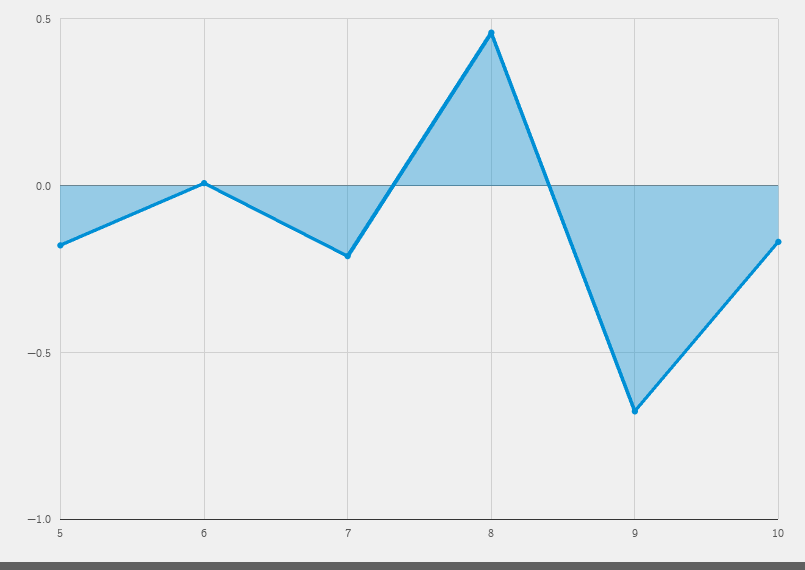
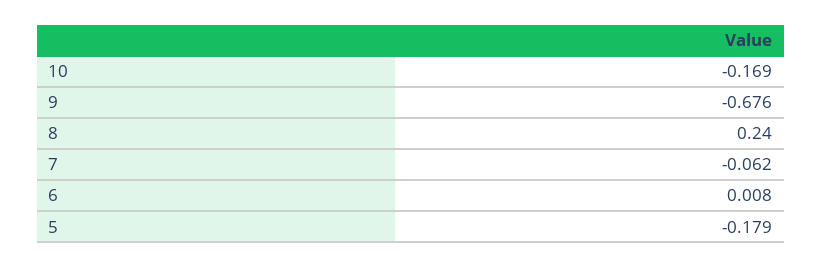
  {
    "5": -0.179,
    "6": 0.008,
-   "7": -0.2,
+   "7": -0.062,
-   "8": 0.45,
+   "8": 0.24,
    "9": -0.676,
    "10": -0.169
  }

